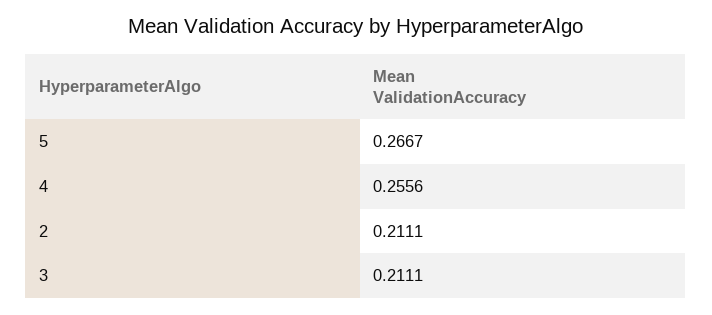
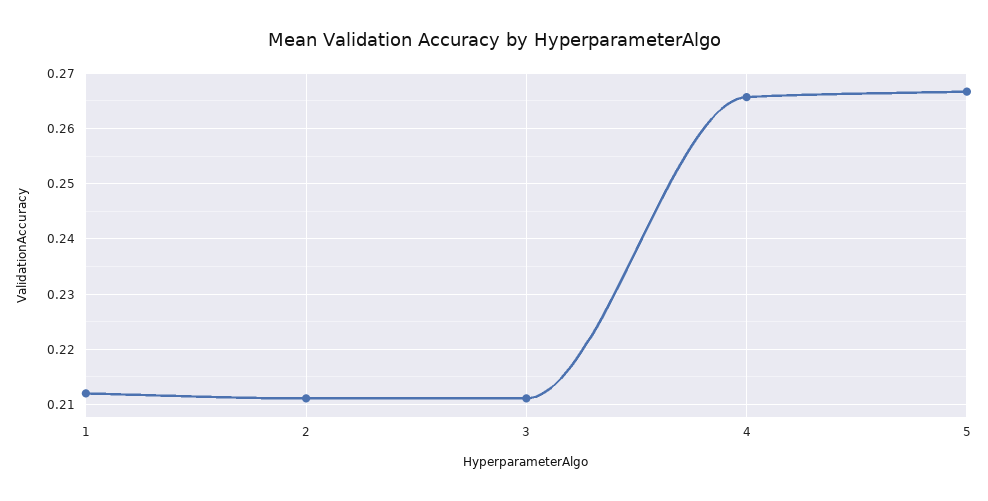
  {
    "5": 0.2667,
-   "4": 0.2556,
+   "4": 0.266,
    "2": 0.2111,
-   "3": 0.2111
+   "3": 0.2111,
+   "1": 0.212
  }

